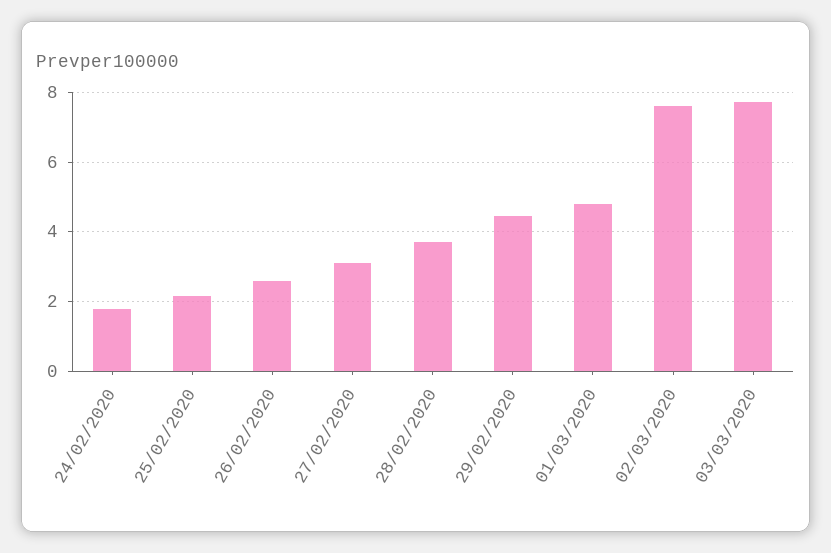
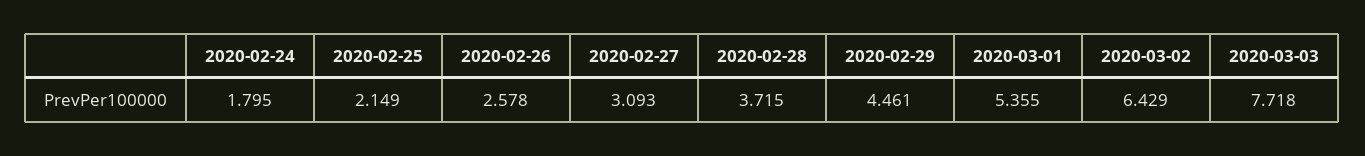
  {
    "24/02/2020": 1.795,
    "25/02/2020": 2.149,
    "26/02/2020": 2.578,
    "27/02/2020": 3.093,
    "28/02/2020": 3.715,
    "29/02/2020": 4.461,
-   "01/03/2020": 4.8,
+   "01/03/2020": 5.355,
-   "02/03/2020": 7.6,
+   "02/03/2020": 6.429,
    "03/03/2020": 7.718
  }

